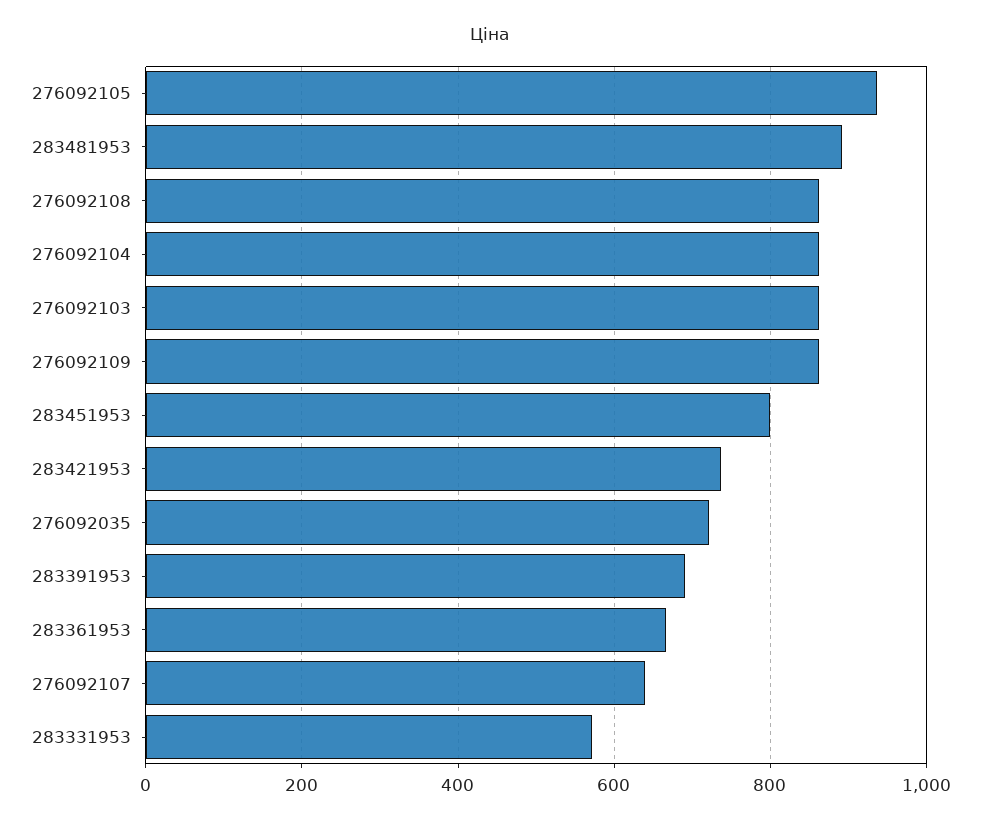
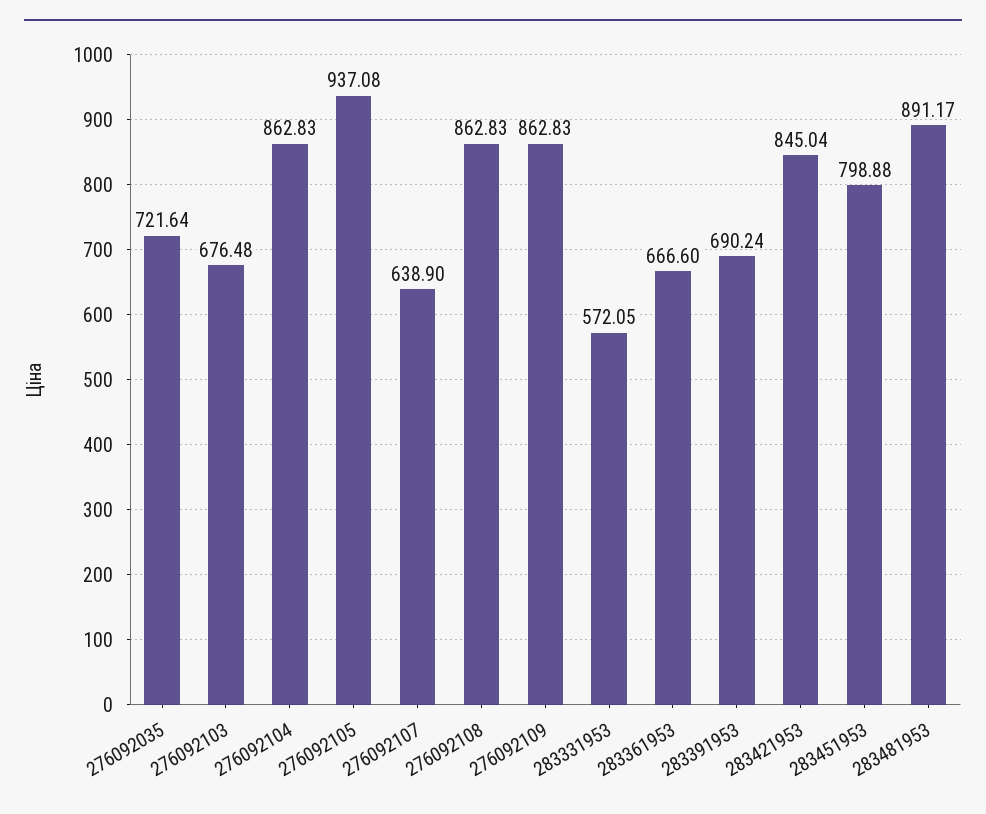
  {
    "276092105": 937.08,
    "283481953": 891.17,
    "276092108": 862.83,
    "276092104": 862.83,
-   "276092103": 860,
+   "276092103": 676.48,
    "276092109": 862.83,
    "283451953": 798.88,
-   "283421953": 740,
+   "283421953": 845.04,
    "276092035": 721.64,
    "283391953": 690.24,
    "283361953": 666.6,
    "276092107": 638.9,
    "283331953": 572.05
  }

